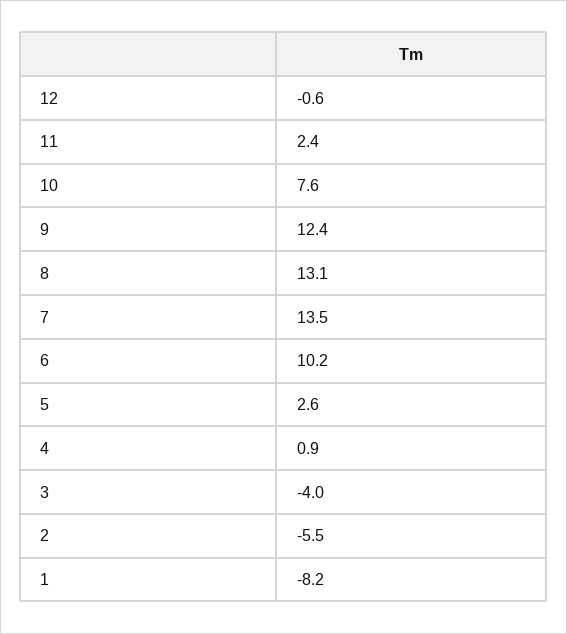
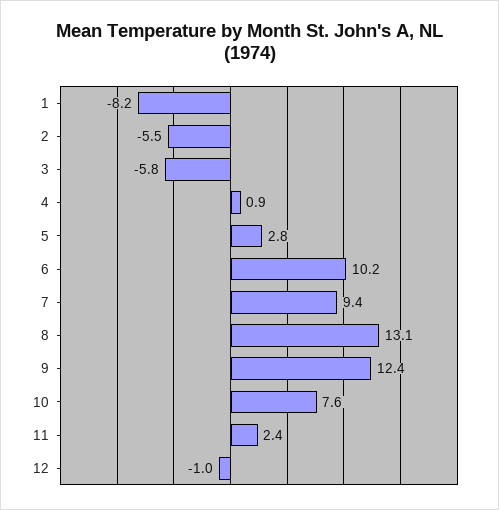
  {
-   "12": -0.6,
+   "12": -1,
    "11": 2.4,
    "10": 7.6,
    "9": 12.4,
    "8": 13.1,
-   "7": 13.5,
+   "7": 9.4,
    "6": 10.2,
-   "5": 2.6,
+   "5": 2.8,
    "4": 0.9,
-   "3": -4,
+   "3": -5.8,
    "2": -5.5,
    "1": -8.2
  }

